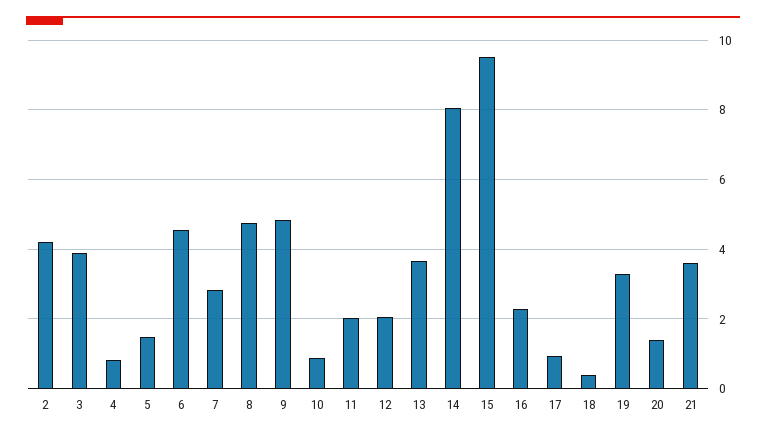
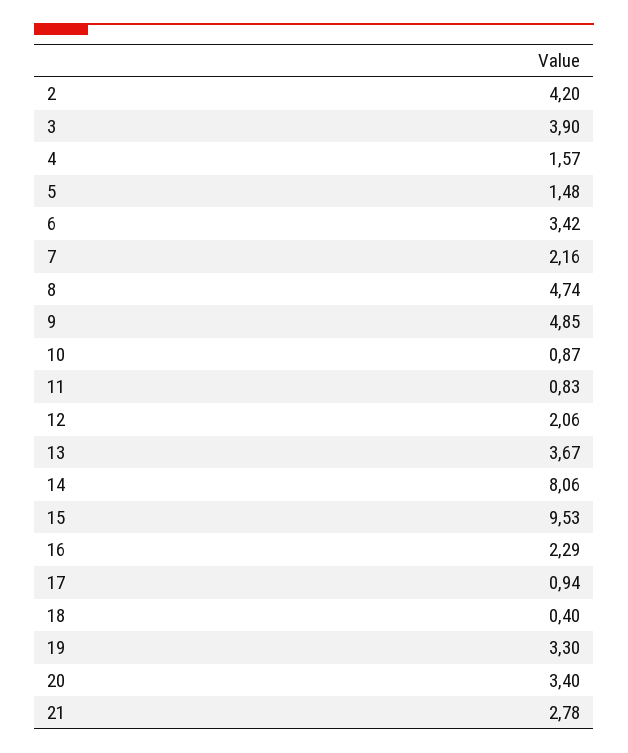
  {
    "2": 4.2,
    "3": 3.9,
-   "4": 0.8,
+   "4": 1.57,
    "5": 1.48,
-   "6": 4.6,
+   "6": 3.42,
-   "7": 2.8,
+   "7": 2.16,
    "8": 4.74,
    "9": 4.85,
    "10": 0.87,
-   "11": 2,
+   "11": 0.83,
    "12": 2.06,
    "13": 3.67,
    "14": 8.06,
    "15": 9.53,
    "16": 2.29,
    "17": 0.94,
    "18": 0.4,
    "19": 3.3,
-   "20": 1.4,
+   "20": 3.4,
-   "21": 3.6
+   "21": 2.78
  }

